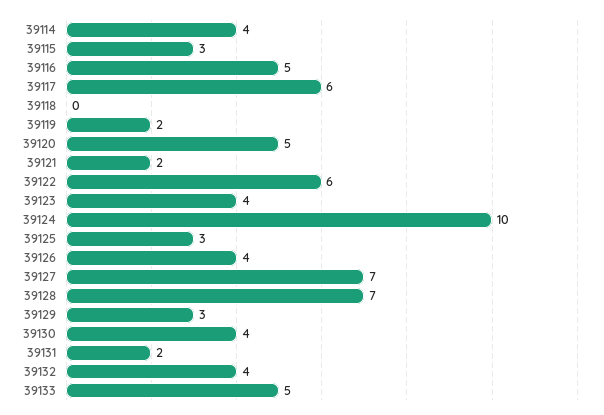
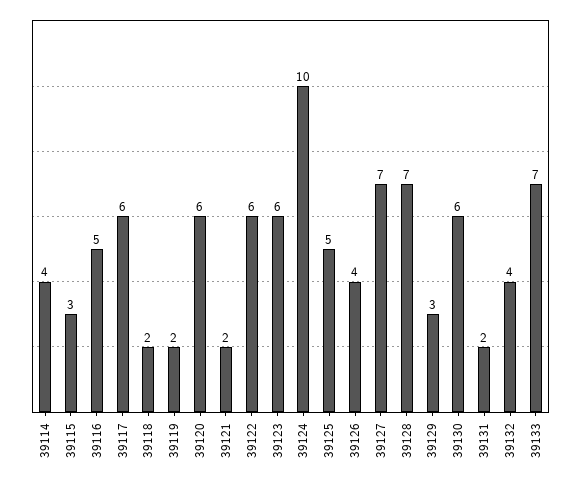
  {
    "39114": 4,
    "39115": 3,
    "39116": 5,
    "39117": 6,
-   "39118": 0,
+   "39118": 2,
    "39119": 2,
-   "39120": 5,
+   "39120": 6,
    "39121": 2,
    "39122": 6,
-   "39123": 4,
+   "39123": 6,
    "39124": 10,
-   "39125": 3,
+   "39125": 5,
    "39126": 4,
    "39127": 7,
    "39128": 7,
    "39129": 3,
-   "39130": 4,
+   "39130": 6,
    "39131": 2,
    "39132": 4,
-   "39133": 5
+   "39133": 7
  }

